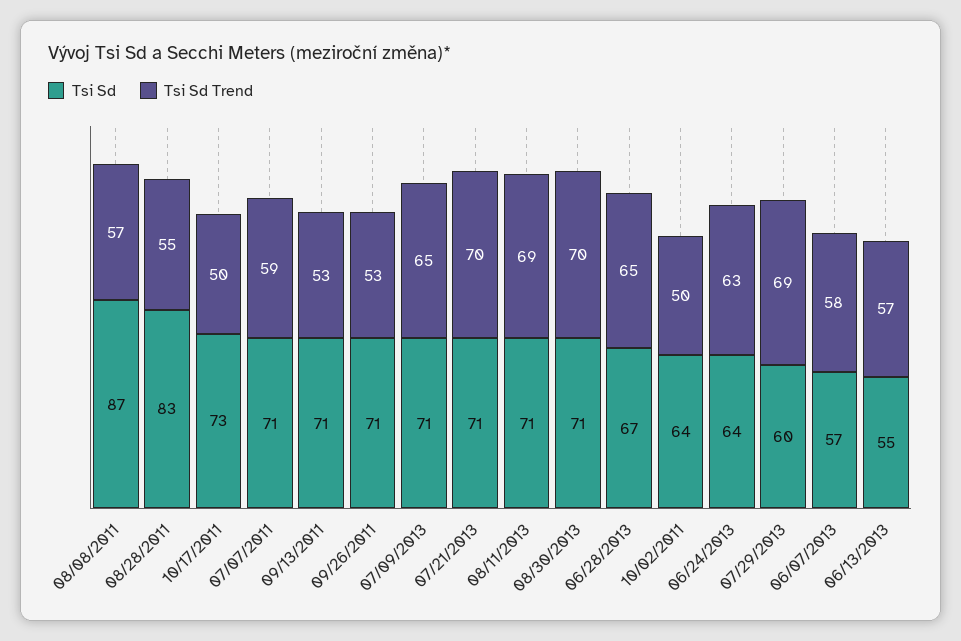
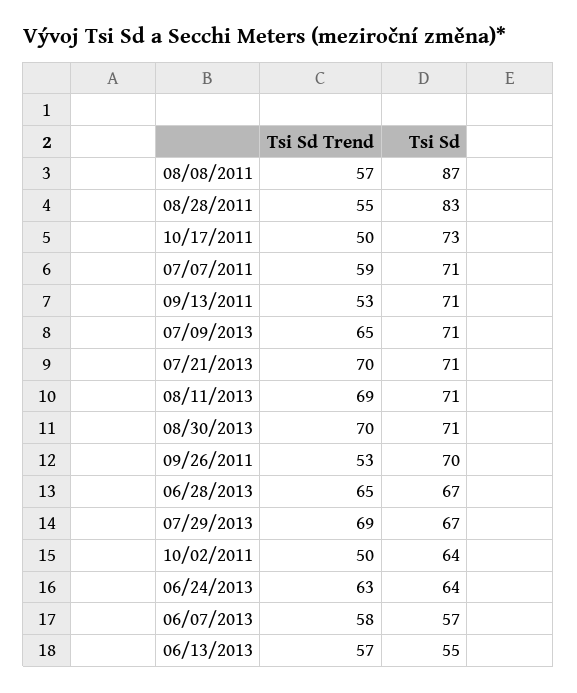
  {
    "Tsi Sd": {
      "08/08/2011": 87,
      "08/28/2011": 83,
      "10/17/2011": 73,
      "07/07/2011": 71,
      "09/13/2011": 71,
-     "09/26/2011": 71,
+     "09/26/2011": 70,
      "07/09/2013": 71,
      "07/21/2013": 71,
      "08/11/2013": 71,
      "08/30/2013": 71,
      "06/28/2013": 67,
      "10/02/2011": 64,
      "06/24/2013": 64,
-     "07/29/2013": 60,
+     "07/29/2013": 67,
      "06/07/2013": 57,
      "06/13/2013": 55
    },
    "Tsi Sd Trend": {
      "08/08/2011": 57,
      "08/28/2011": 55,
      "10/17/2011": 50,
      "07/07/2011": 59,
      "09/13/2011": 53,
      "09/26/2011": 53,
      "07/09/2013": 65,
      "07/21/2013": 70,
      "08/11/2013": 69,
      "08/30/2013": 70,
      "06/28/2013": 65,
      "10/02/2011": 50,
      "06/24/2013": 63,
      "07/29/2013": 69,
      "06/07/2013": 58,
      "06/13/2013": 57
    }
  }

